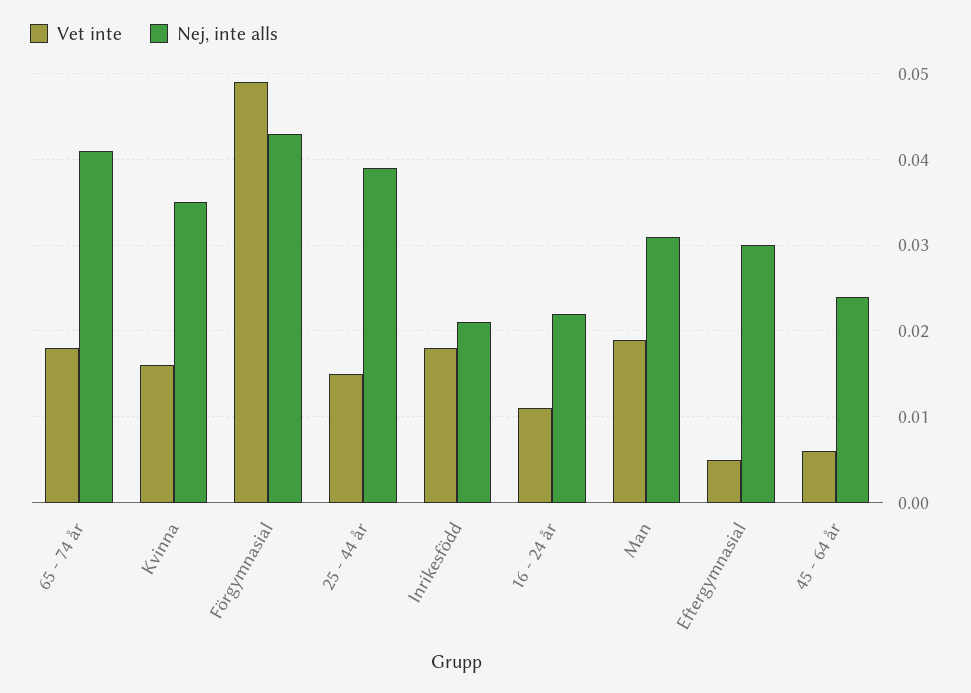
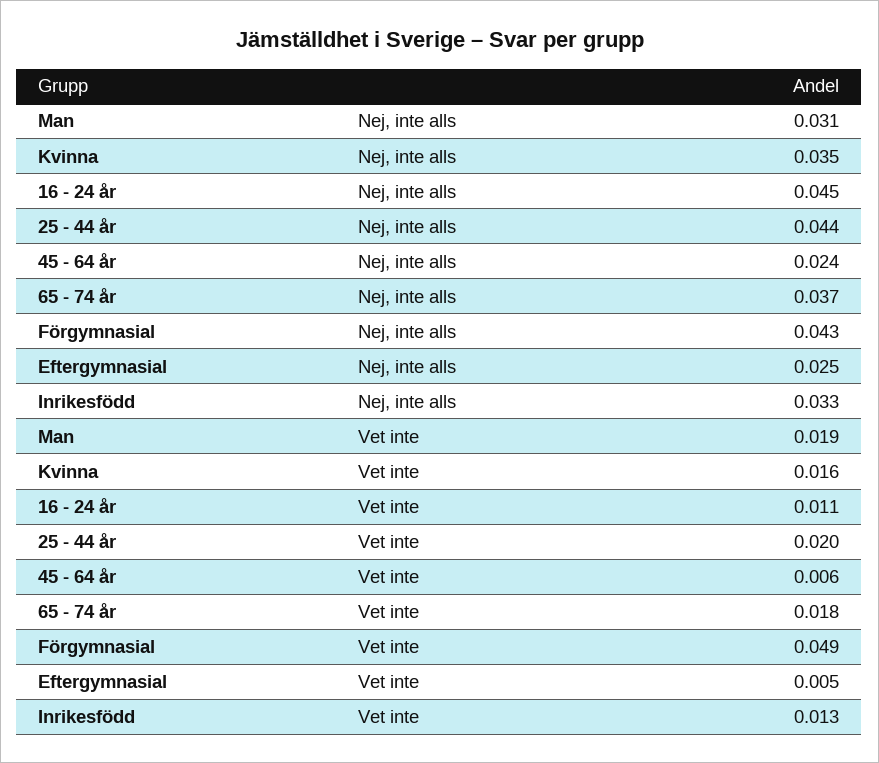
  {
    "Vet inte": {
      "65 - 74 år": 0.018,
      "Kvinna": 0.016,
      "Förgymnasial": 0.049,
-     "25 - 44 år": 0.015,
+     "25 - 44 år": 0.02,
-     "Inrikesfödd": 0.018,
+     "Inrikesfödd": 0.013,
      "16 - 24 år": 0.011,
      "Man": 0.019,
      "Eftergymnasial": 0.005,
      "45 - 64 år": 0.006
    },
    "Nej, inte alls": {
-     "65 - 74 år": 0.041,
+     "65 - 74 år": 0.037,
      "Kvinna": 0.035,
      "Förgymnasial": 0.043,
-     "25 - 44 år": 0.039,
+     "25 - 44 år": 0.044,
-     "Inrikesfödd": 0.021,
+     "Inrikesfödd": 0.033,
-     "16 - 24 år": 0.022,
+     "16 - 24 år": 0.045,
      "Man": 0.031,
-     "Eftergymnasial": 0.03,
+     "Eftergymnasial": 0.025,
      "45 - 64 år": 0.024
    }
  }

